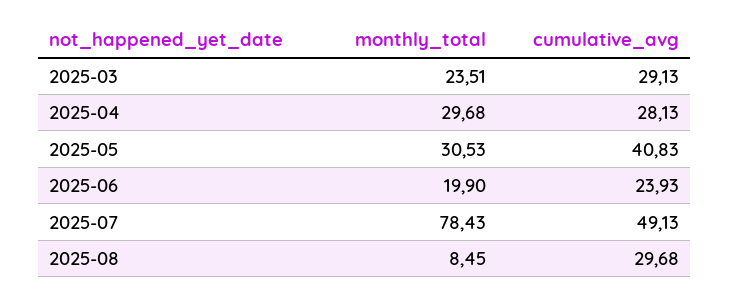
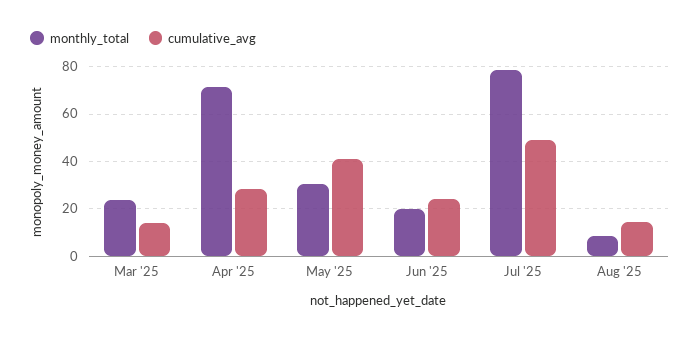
  {
    "monthly_total": {
      "2025-03": 23.51,
-     "2025-04": 29.68,
+     "2025-04": 70,
      "2025-05": 30.53,
      "2025-06": 19.9,
      "2025-07": 78.43,
      "2025-08": 8.45
    },
    "cumulative_avg": {
-     "2025-03": 29.13,
+     "2025-03": 15,
      "2025-04": 28.13,
      "2025-05": 40.83,
      "2025-06": 23.93,
      "2025-07": 49.13,
-     "2025-08": 29.68
+     "2025-08": 15
    }
  }

